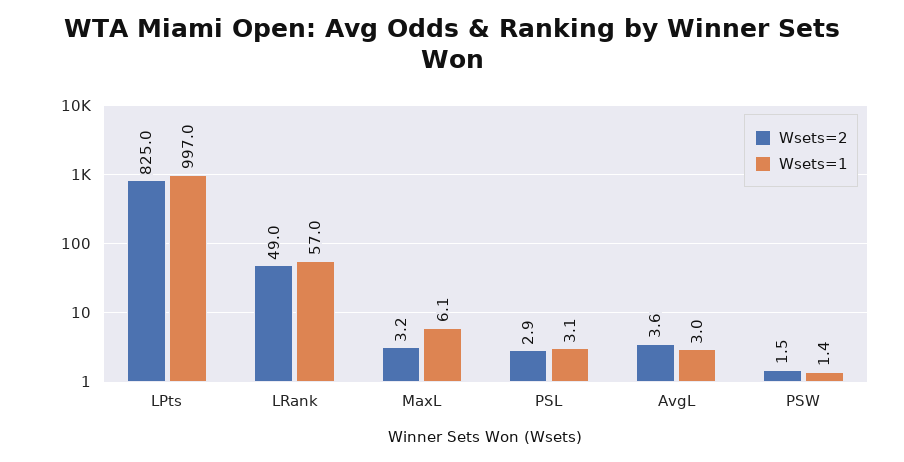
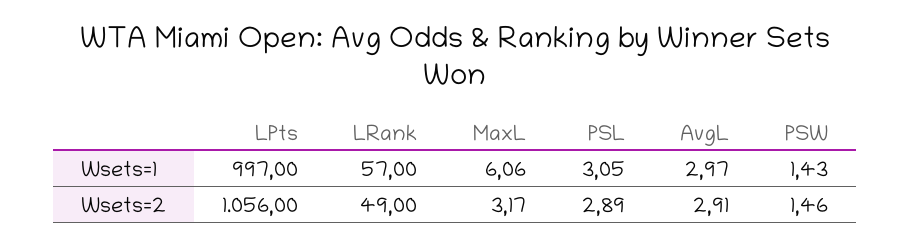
  {
    "Wsets=2": {
-     "LPts": 825,
+     "LPts": 1056,
      "LRank": 49,
      "MaxL": 3.17,
      "PSL": 2.89,
-     "AvgL": 3.6,
+     "AvgL": 2.91,
      "PSW": 1.46
    },
    "Wsets=1": {
      "LPts": 997,
      "LRank": 57,
      "MaxL": 6.06,
      "PSL": 3.05,
      "AvgL": 2.97,
      "PSW": 1.43
    }
  }

